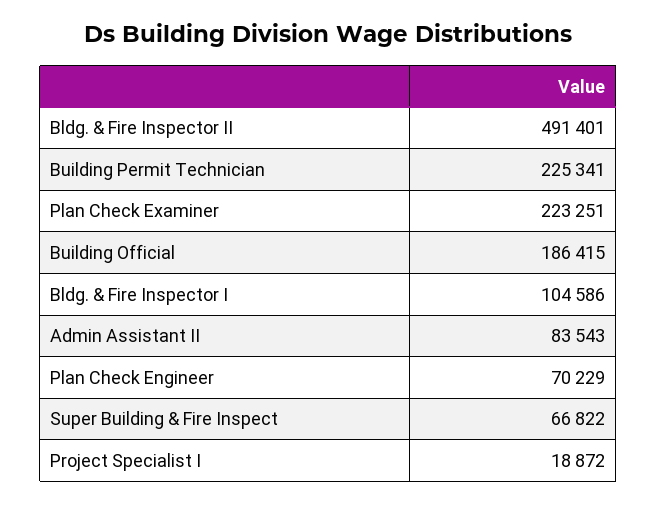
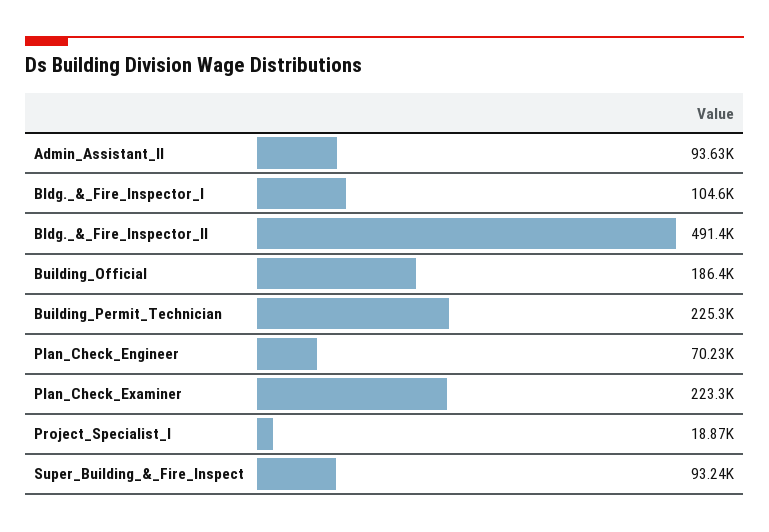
  {
    "Bldg. & Fire Inspector II": 491401,
    "Building Permit Technician": 225341,
    "Plan Check Examiner": 223251,
    "Building Official": 186415,
    "Bldg. & Fire Inspector I": 104586,
-   "Admin Assistant II": 83543,
+   "Admin Assistant II": 93630,
    "Plan Check Engineer": 70229,
-   "Super Building & Fire Inspect": 66822,
+   "Super Building & Fire Inspect": 93240,
    "Project Specialist I": 18872
  }

